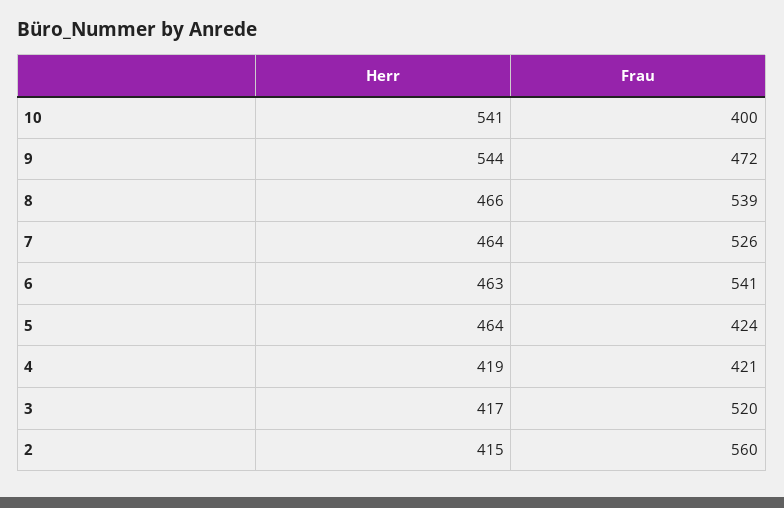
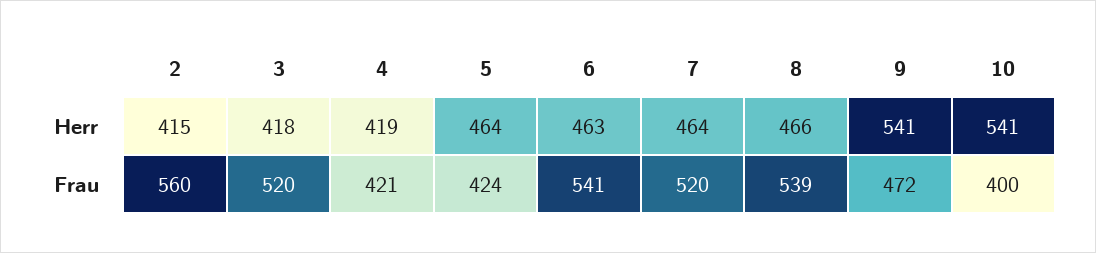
  {
    "Herr": {
      "10": 541,
-     "9": 544,
+     "9": 541,
      "8": 466,
      "7": 464,
      "6": 463,
      "5": 464,
      "4": 419,
-     "3": 417,
+     "3": 418,
      "2": 415
    },
    "Frau": {
      "10": 400,
      "9": 472,
      "8": 539,
-     "7": 526,
+     "7": 520,
      "6": 541,
      "5": 424,
      "4": 421,
      "3": 520,
      "2": 560
    }
  }

